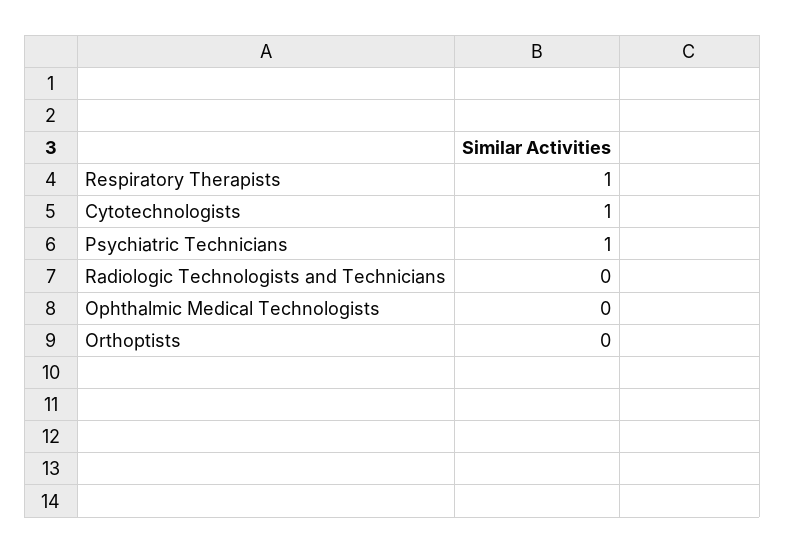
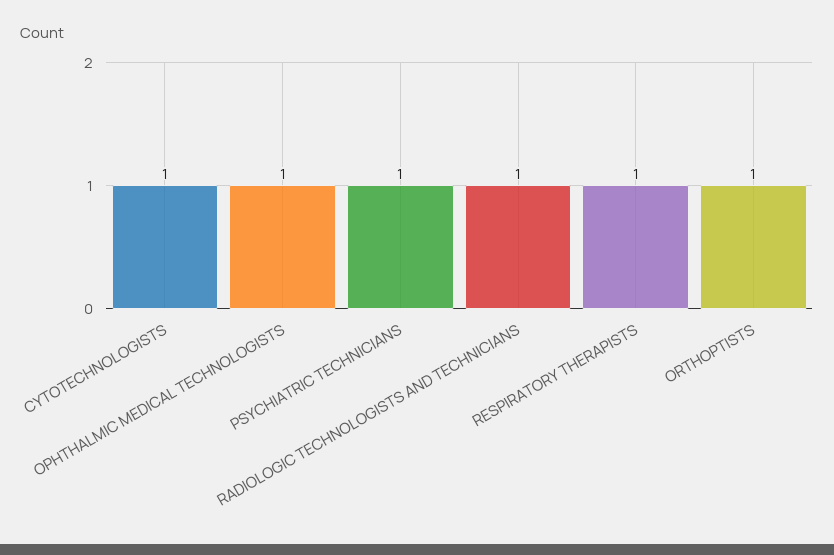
  {
    "Respiratory Therapists": 1,
    "Cytotechnologists": 1,
    "Psychiatric Technicians": 1,
-   "Radiologic Technologists and Technicians": 0,
+   "Radiologic Technologists and Technicians": 1,
-   "Ophthalmic Medical Technologists": 0,
+   "Ophthalmic Medical Technologists": 1,
-   "Orthoptists": 0
+   "Orthoptists": 1
  }

